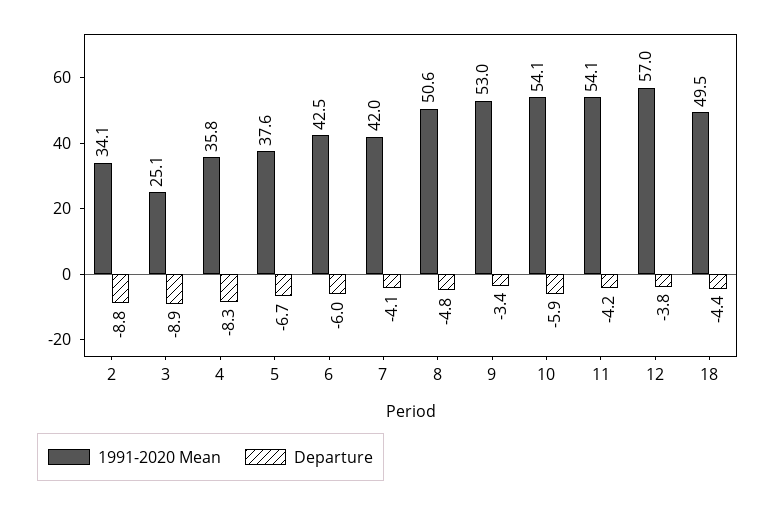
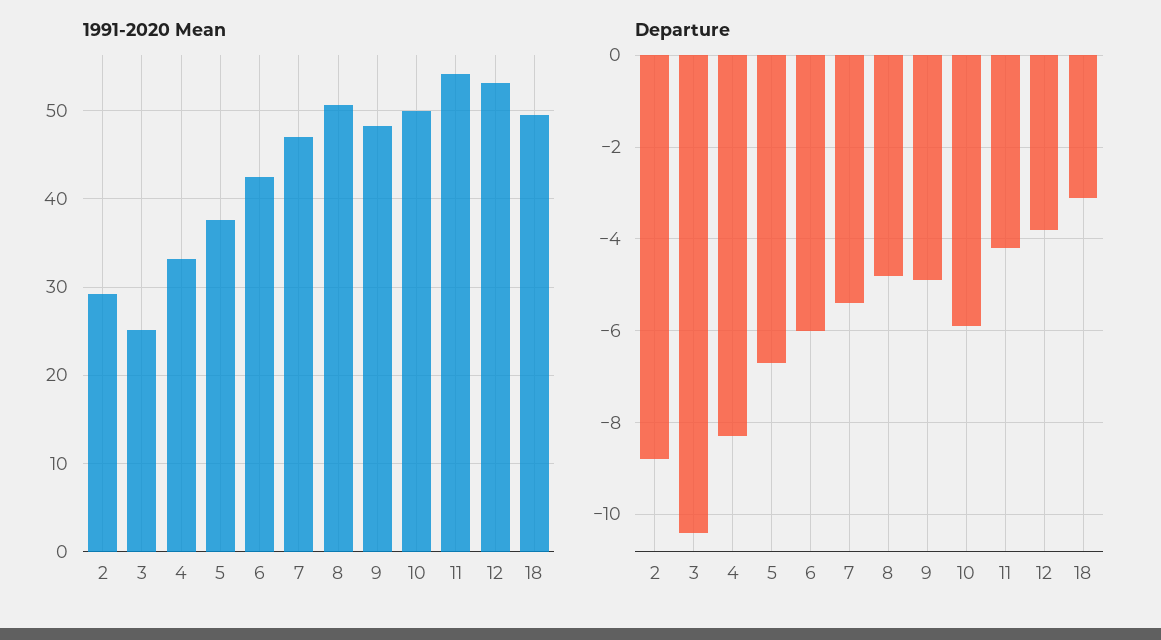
  {
    "1991-2020 Mean": {
-     "2": 34.1,
+     "2": 29,
      "3": 25.1,
-     "4": 35.8,
+     "4": 33,
      "5": 37.6,
      "6": 42.5,
-     "7": 42,
+     "7": 47,
      "8": 50.6,
-     "9": 53,
+     "9": 48,
-     "10": 54.1,
+     "10": 50,
      "11": 54.1,
-     "12": 57,
+     "12": 53,
      "18": 49.5
    },
    "Departure": {
      "2": -8.8,
-     "3": -8.9,
+     "3": -10.5,
      "4": -8.3,
      "5": -6.7,
      "6": -6,
-     "7": -4.1,
+     "7": -5.5,
      "8": -4.8,
-     "9": -3.4,
+     "9": -5,
      "10": -5.9,
      "11": -4.2,
      "12": -3.8,
-     "18": -4.4
+     "18": -3
    }
  }

